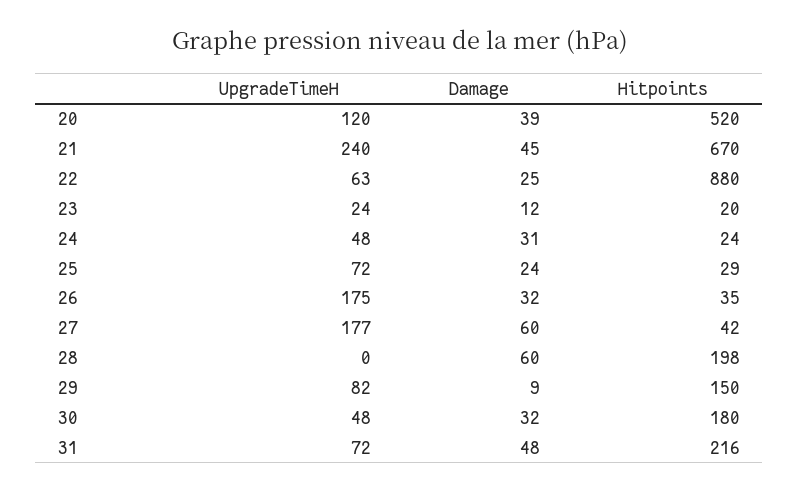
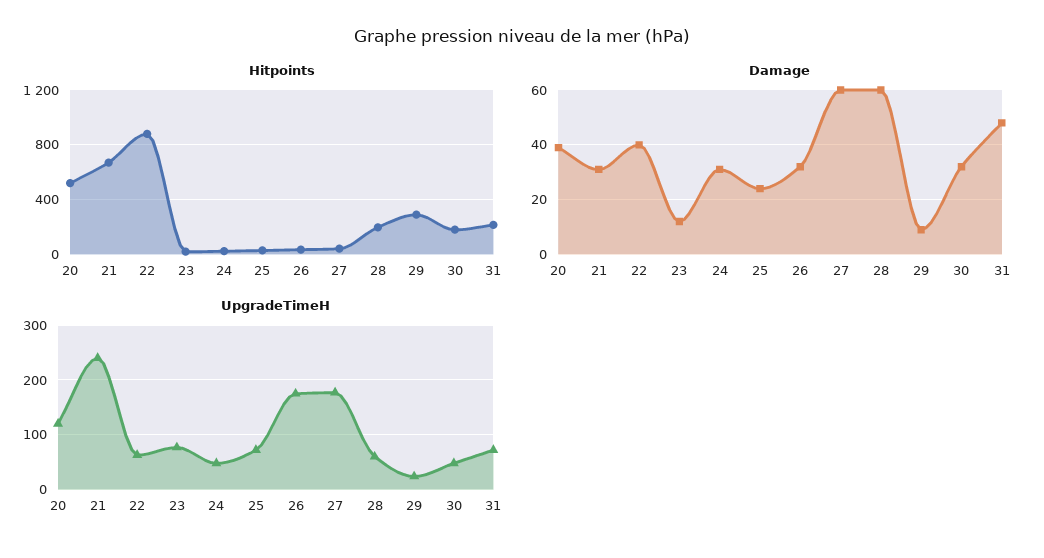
  {
    "UpgradeTimeH": {
      "20": 120,
      "21": 240,
      "22": 63,
-     "23": 24,
+     "23": 80,
      "24": 48,
      "25": 72,
      "26": 175,
      "27": 177,
-     "28": 0,
+     "28": 60,
-     "29": 82,
+     "29": 20,
      "30": 48,
      "31": 72
    },
    "Damage": {
      "20": 39,
-     "21": 45,
+     "21": 30,
-     "22": 25,
+     "22": 40,
      "23": 12,
      "24": 31,
      "25": 24,
      "26": 32,
      "27": 60,
      "28": 60,
      "29": 9,
      "30": 32,
      "31": 48
    },
    "Hitpoints": {
      "20": 520,
      "21": 670,
      "22": 880,
      "23": 20,
      "24": 24,
      "25": 29,
      "26": 35,
      "27": 42,
      "28": 198,
-     "29": 150,
+     "29": 300,
      "30": 180,
      "31": 216
    }
  }

